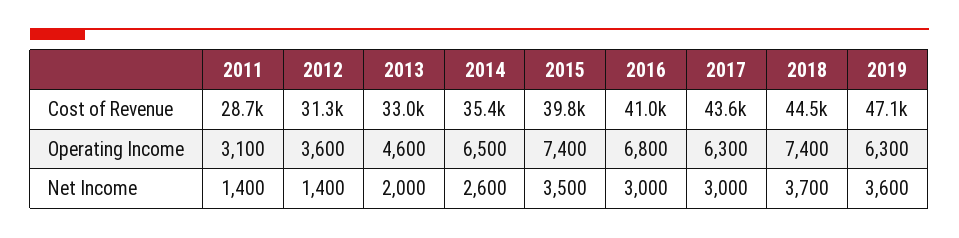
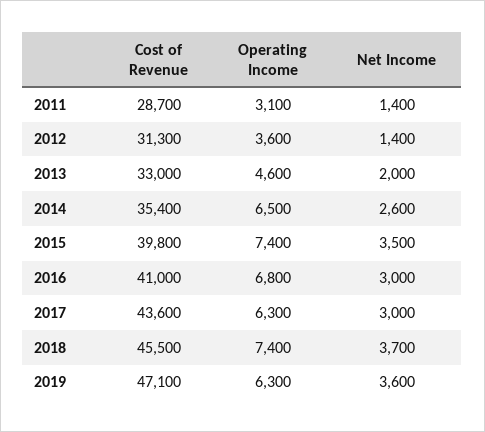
  {
    "2011": {
      "Cost of Revenue": 28700,
      "Operating Income": 3100,
      "Net Income": 1400
    },
    "2012": {
      "Cost of Revenue": 31300,
      "Operating Income": 3600,
      "Net Income": 1400
    },
    "2013": {
      "Cost of Revenue": 33000,
      "Operating Income": 4600,
      "Net Income": 2000
    },
    "2014": {
      "Cost of Revenue": 35400,
      "Operating Income": 6500,
      "Net Income": 2600
    },
    "2015": {
      "Cost of Revenue": 39800,
      "Operating Income": 7400,
      "Net Income": 3500
    },
    "2016": {
      "Cost of Revenue": 41000,
      "Operating Income": 6800,
      "Net Income": 3000
    },
    "2017": {
      "Cost of Revenue": 43600,
      "Operating Income": 6300,
      "Net Income": 3000
    },
    "2018": {
-     "Cost of Revenue": 44500,
+     "Cost of Revenue": 45500,
      "Operating Income": 7400,
      "Net Income": 3700
    },
    "2019": {
      "Cost of Revenue": 47100,
      "Operating Income": 6300,
      "Net Income": 3600
    }
  }

